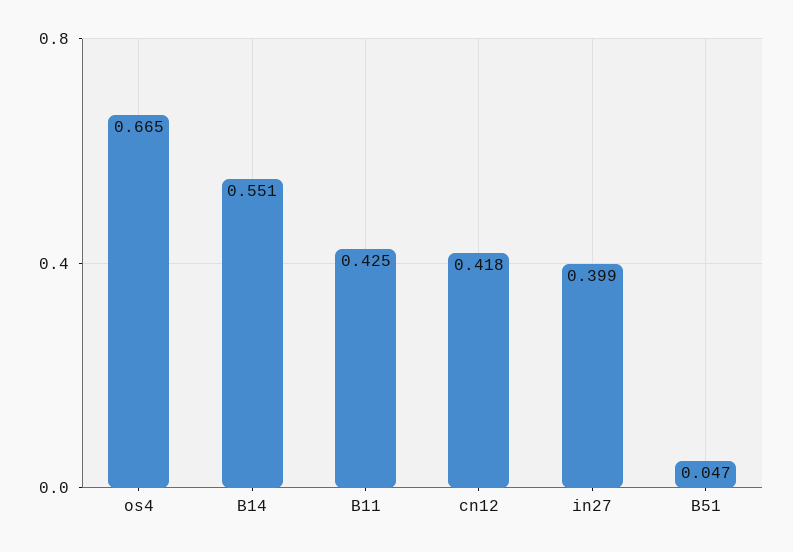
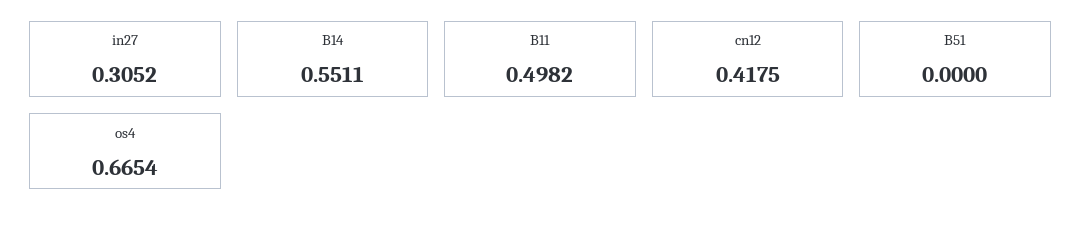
  {
    "os4": 0.6654,
    "B14": 0.5511,
-   "B11": 0.425,
+   "B11": 0.4982,
    "cn12": 0.4175,
-   "in27": 0.399,
+   "in27": 0.3052,
-   "B51": 0.047
+   "B51": 0
  }

